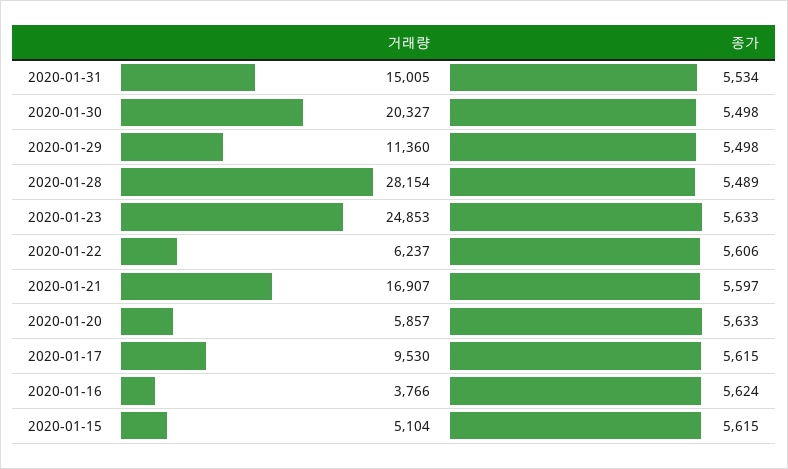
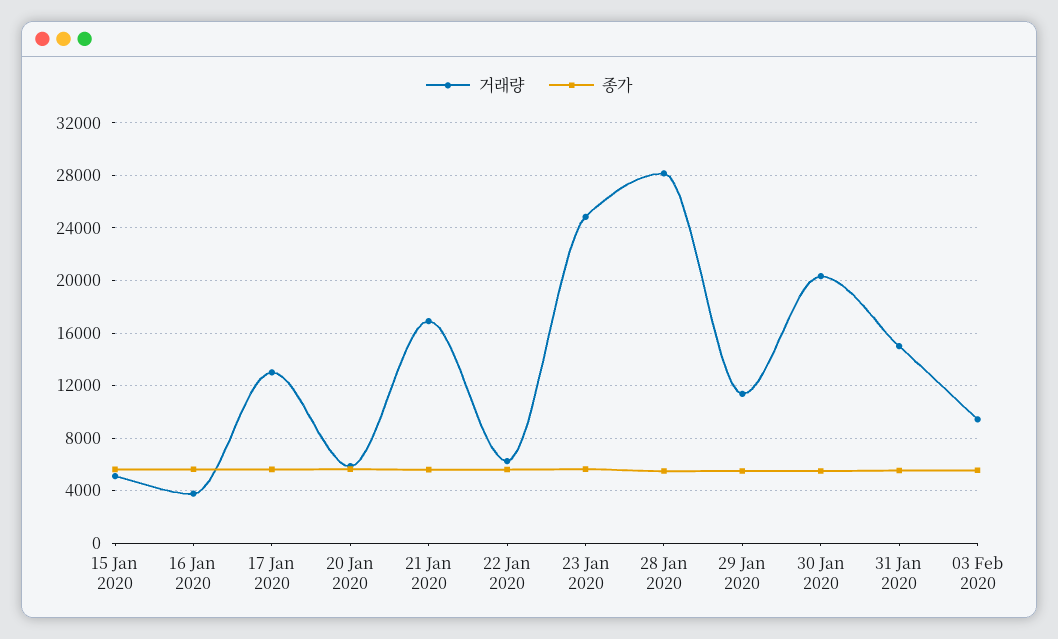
  {
    "거래량": {
      "2020-01-31": 15005,
      "2020-01-30": 20327,
      "2020-01-29": 11360,
      "2020-01-28": 28154,
      "2020-01-23": 24853,
      "2020-01-22": 6237,
      "2020-01-21": 16907,
      "2020-01-20": 5857,
-     "2020-01-17": 9530,
+     "2020-01-17": 13000,
      "2020-01-16": 3766,
-     "2020-01-15": 5104
+     "2020-01-15": 5104,
+     "03 Feb 2020": 9500
    },
    "종가": {
      "2020-01-31": 5534,
      "2020-01-30": 5498,
      "2020-01-29": 5498,
      "2020-01-28": 5489,
      "2020-01-23": 5633,
      "2020-01-22": 5606,
      "2020-01-21": 5597,
      "2020-01-20": 5633,
      "2020-01-17": 5615,
      "2020-01-16": 5624,
-     "2020-01-15": 5615
+     "2020-01-15": 5615,
+     "03 Feb 2020": 5500
    }
  }

